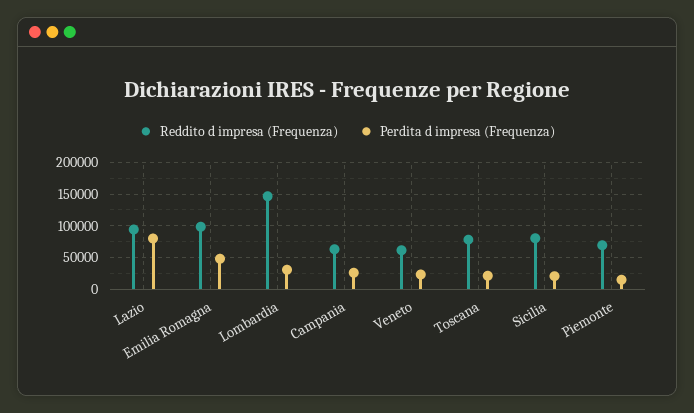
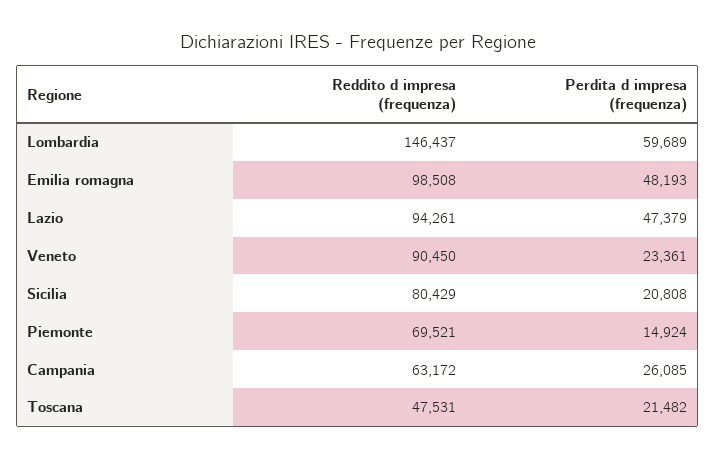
  {
    "Reddito d impresa (Frequenza)": {
      "Lazio": 94261,
      "Emilia Romagna": 98508,
      "Lombardia": 146437,
      "Campania": 63172,
-     "Veneto": 60000,
+     "Veneto": 90450,
-     "Toscana": 80000,
+     "Toscana": 47531,
      "Sicilia": 80429,
      "Piemonte": 69521
    },
    "Perdita d impresa (Frequenza)": {
-     "Lazio": 80000,
+     "Lazio": 47379,
      "Emilia Romagna": 48193,
-     "Lombardia": 30000,
+     "Lombardia": 59689,
      "Campania": 26085,
      "Veneto": 23361,
      "Toscana": 21482,
      "Sicilia": 20808,
      "Piemonte": 14924
    }
  }

